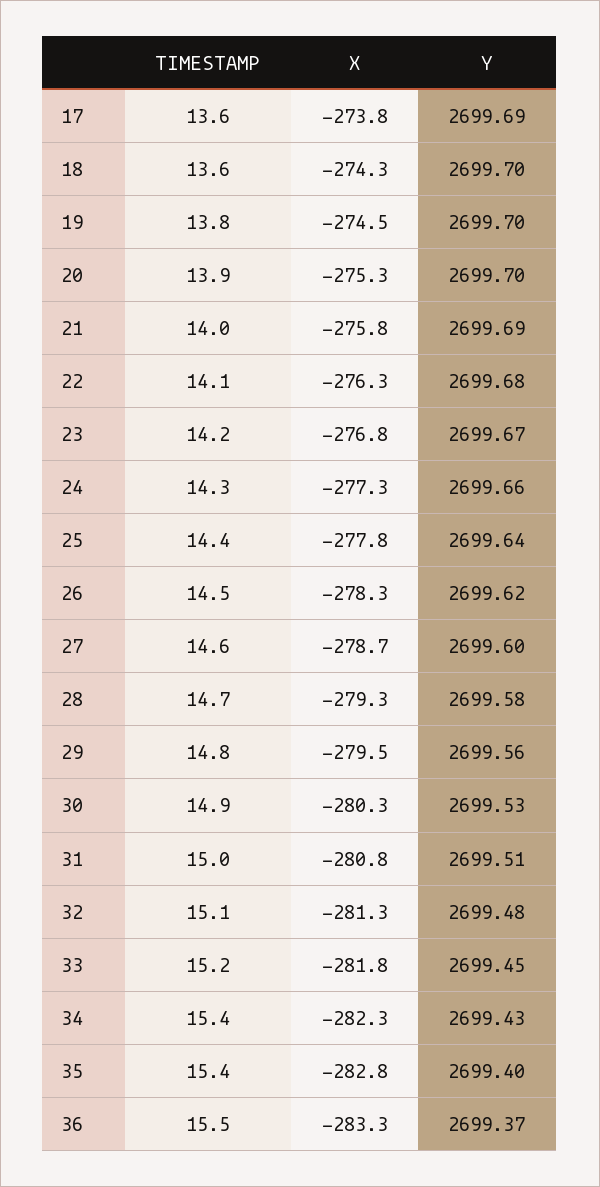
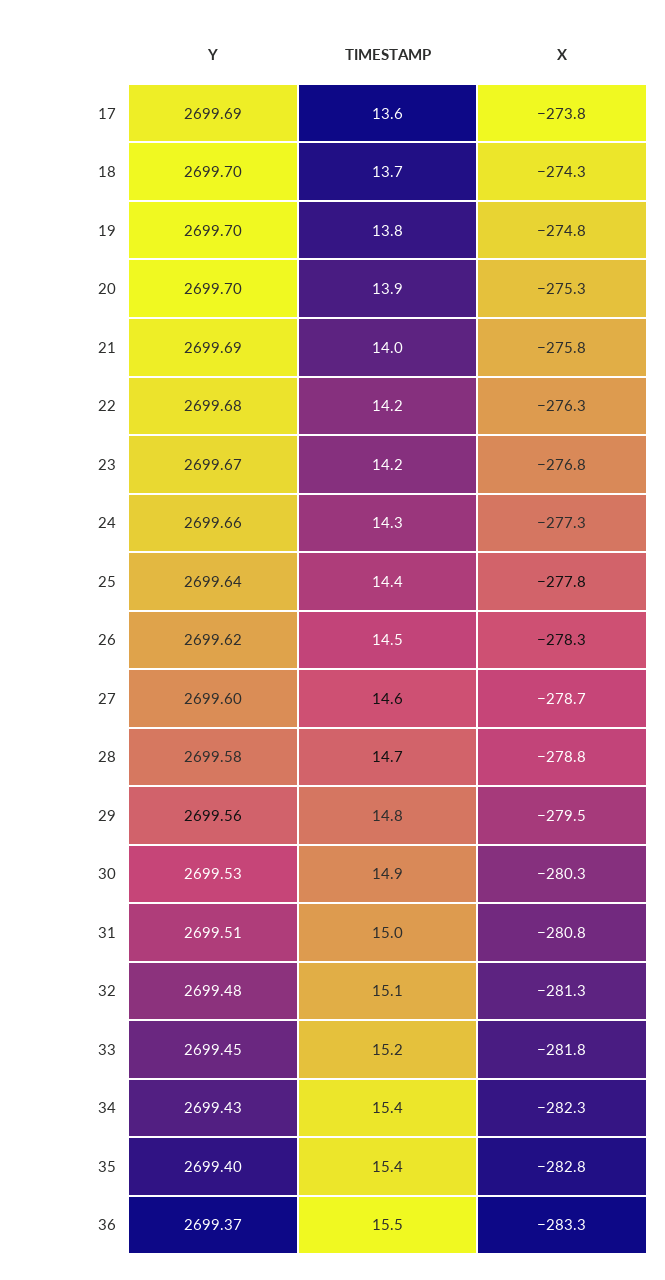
  {
    "TIMESTAMP": {
      "17": 13.6,
-     "18": 13.6,
+     "18": 13.7,
      "19": 13.8,
      "20": 13.9,
      "21": 14,
-     "22": 14.1,
+     "22": 14.2,
      "23": 14.2,
      "24": 14.3,
      "25": 14.4,
      "26": 14.5,
      "27": 14.6,
      "28": 14.7,
      "29": 14.8,
      "30": 14.9,
      "31": 15,
      "32": 15.1,
      "33": 15.2,
      "34": 15.4,
      "35": 15.4,
      "36": 15.5
    },
    "X": {
      "17": -273.8,
      "18": -274.3,
-     "19": -274.5,
+     "19": -274.8,
      "20": -275.3,
      "21": -275.8,
      "22": -276.3,
      "23": -276.8,
      "24": -277.3,
      "25": -277.8,
      "26": -278.3,
      "27": -278.7,
-     "28": -279.3,
+     "28": -278.8,
      "29": -279.5,
      "30": -280.3,
      "31": -280.8,
      "32": -281.3,
      "33": -281.8,
      "34": -282.3,
      "35": -282.8,
      "36": -283.3
    },
    "Y": {
      "17": 2699.69,
      "18": 2699.7,
      "19": 2699.7,
      "20": 2699.7,
      "21": 2699.69,
      "22": 2699.68,
      "23": 2699.67,
      "24": 2699.66,
      "25": 2699.64,
      "26": 2699.62,
      "27": 2699.6,
      "28": 2699.58,
      "29": 2699.56,
      "30": 2699.53,
      "31": 2699.51,
      "32": 2699.48,
      "33": 2699.45,
      "34": 2699.43,
      "35": 2699.4,
      "36": 2699.37
    }
  }

